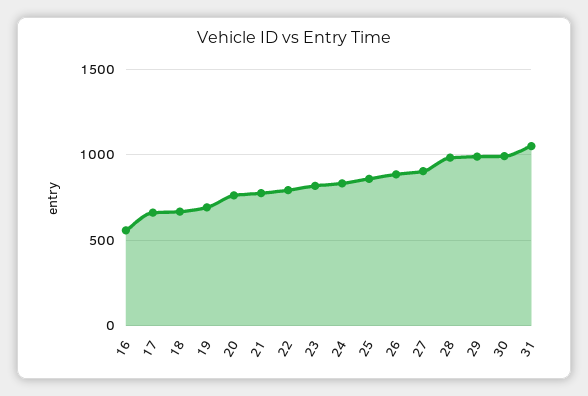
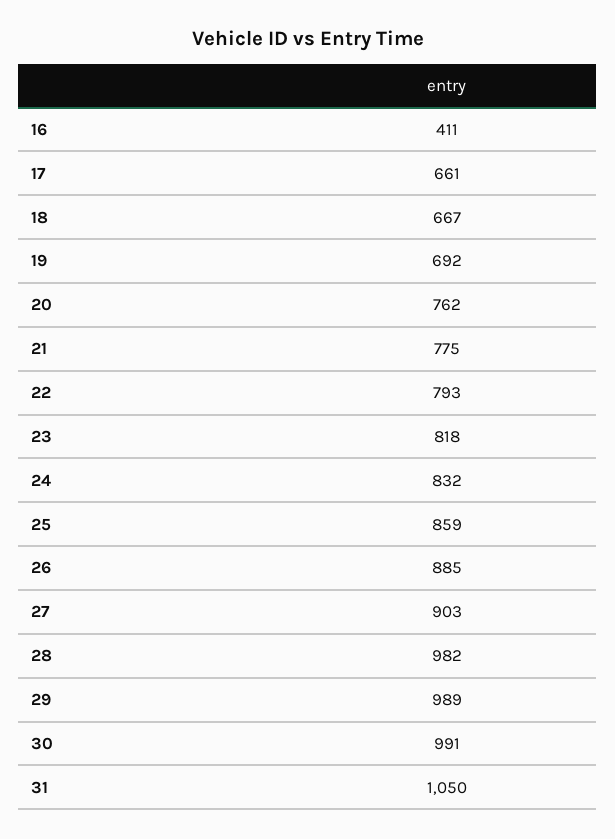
  {
-   "16": 550,
+   "16": 411,
    "17": 661,
    "18": 667,
    "19": 692,
    "20": 762,
    "21": 775,
    "22": 793,
    "23": 818,
    "24": 832,
    "25": 859,
    "26": 885,
    "27": 903,
    "28": 982,
    "29": 989,
    "30": 991,
    "31": 1050
  }

